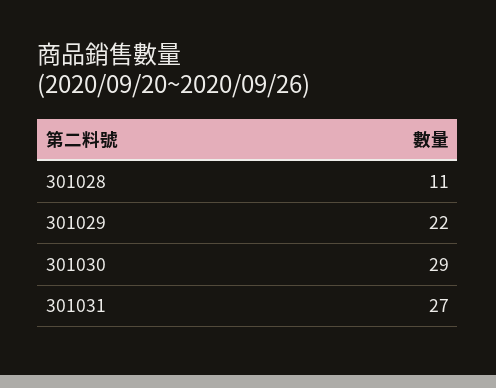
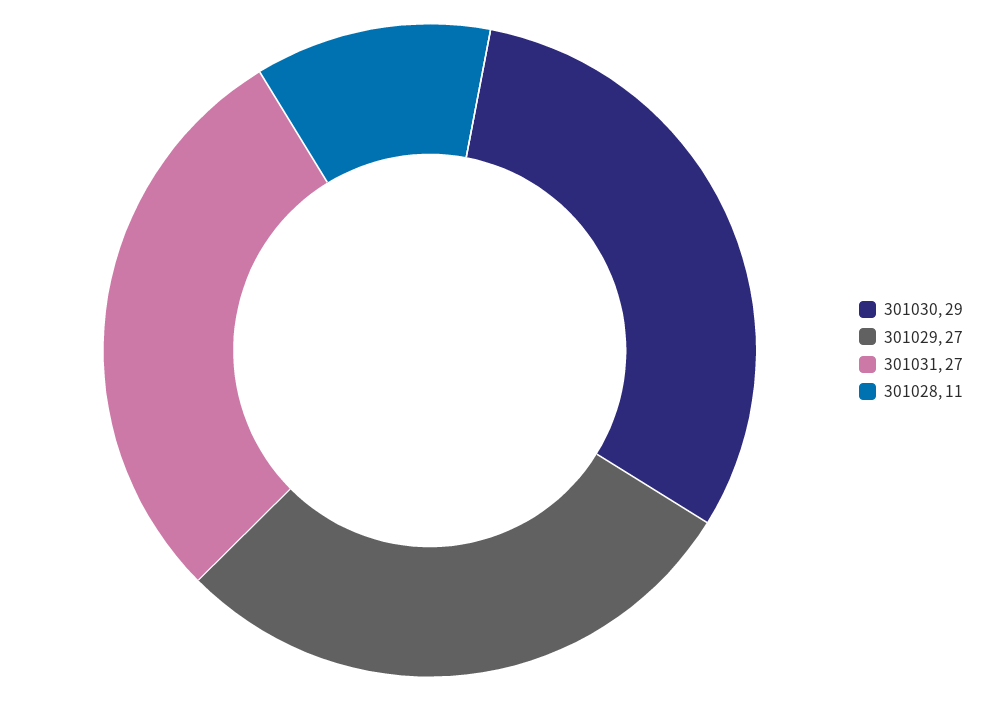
  {
    "301028": 11,
-   "301029": 22,
+   "301029": 27,
    "301030": 29,
    "301031": 27
  }

